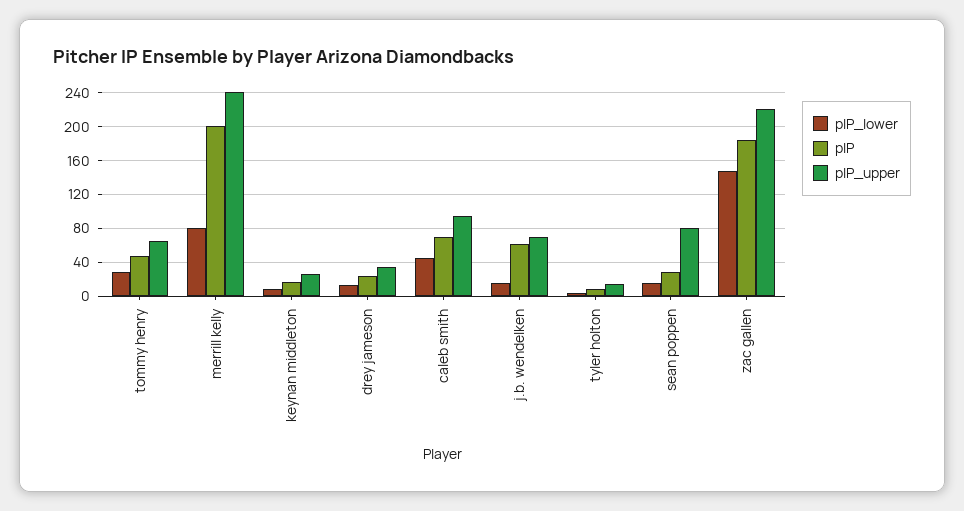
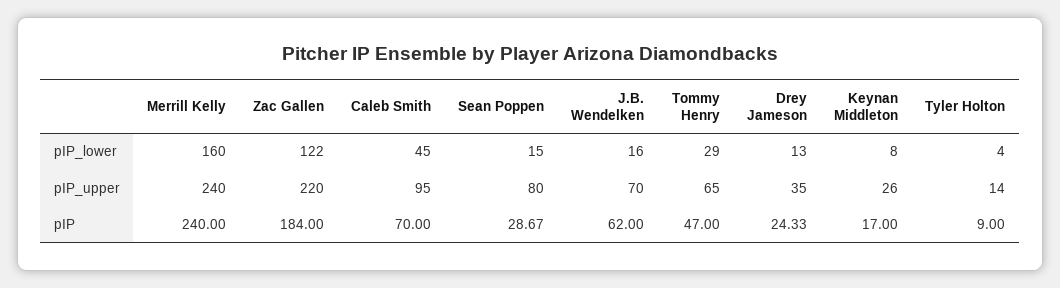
  {
    "pIP_lower": {
      "tommy henry": 29,
-     "merrill kelly": 80,
+     "merrill kelly": 160,
      "keynan middleton": 8,
      "drey jameson": 13,
      "caleb smith": 45,
      "j.b. wendelken": 16,
      "tyler holton": 4,
      "sean poppen": 15,
-     "zac gallen": 150
+     "zac gallen": 122
    },
    "pIP": {
      "tommy henry": 47,
-     "merrill kelly": 200,
+     "merrill kelly": 240,
      "keynan middleton": 17,
      "drey jameson": 24.33,
      "caleb smith": 70,
      "j.b. wendelken": 62,
      "tyler holton": 9,
      "sean poppen": 28.67,
      "zac gallen": 184
    },
    "pIP_upper": {
      "tommy henry": 65,
      "merrill kelly": 240,
      "keynan middleton": 26,
      "drey jameson": 35,
      "caleb smith": 95,
      "j.b. wendelken": 70,
      "tyler holton": 14,
      "sean poppen": 80,
      "zac gallen": 220
    }
  }

